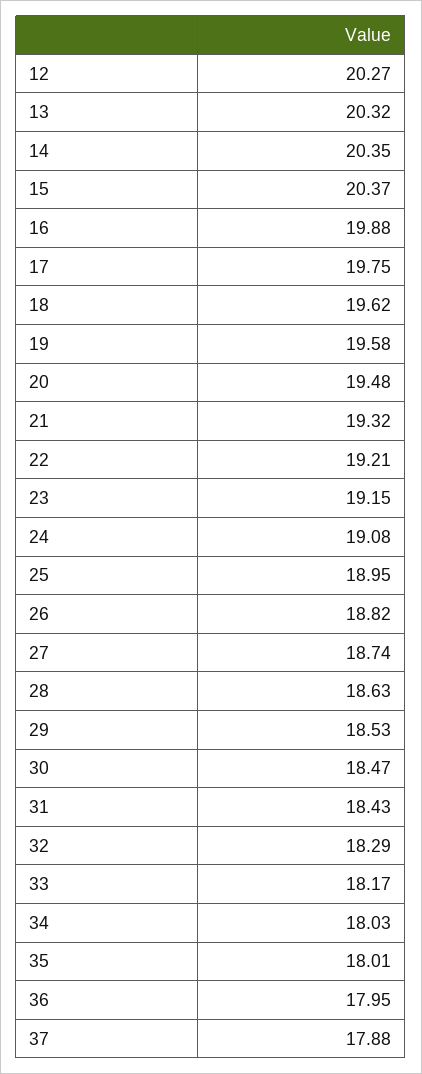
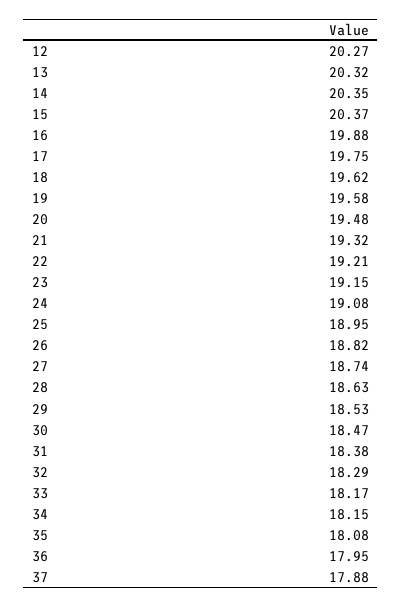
  {
    "12": 20.27,
    "13": 20.32,
    "14": 20.35,
    "15": 20.37,
    "16": 19.88,
    "17": 19.75,
    "18": 19.62,
    "19": 19.58,
    "20": 19.48,
    "21": 19.32,
    "22": 19.21,
    "23": 19.15,
    "24": 19.08,
    "25": 18.95,
    "26": 18.82,
    "27": 18.74,
    "28": 18.63,
    "29": 18.53,
    "30": 18.47,
-   "31": 18.43,
+   "31": 18.38,
    "32": 18.29,
    "33": 18.17,
-   "34": 18.03,
+   "34": 18.15,
-   "35": 18.01,
+   "35": 18.08,
    "36": 17.95,
    "37": 17.88
  }

